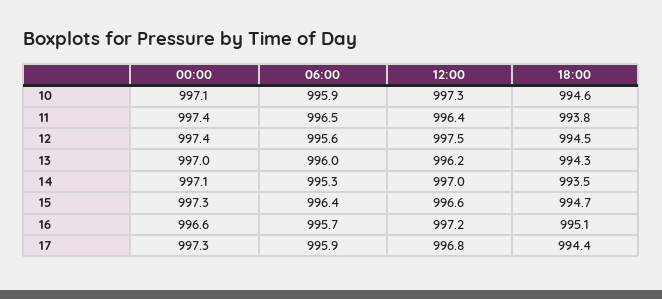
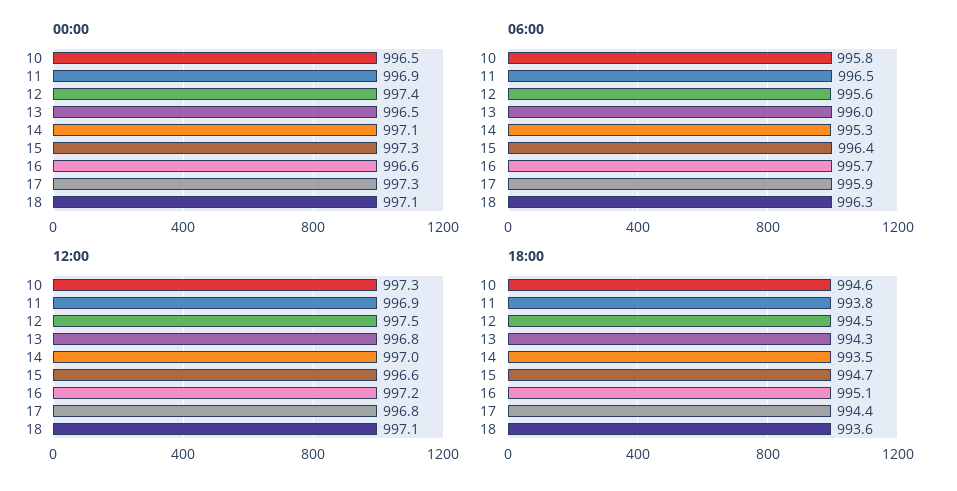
  {
    "00:00": {
-     "10": 997.1,
+     "10": 996.5,
-     "11": 997.4,
+     "11": 996.9,
      "12": 997.4,
-     "13": 997,
+     "13": 996.5,
      "14": 997.1,
      "15": 997.3,
      "16": 996.6,
-     "17": 997.3
+     "17": 997.3,
+     "18": 997.1
    },
    "06:00": {
-     "10": 995.9,
+     "10": 995.8,
      "11": 996.5,
      "12": 995.6,
      "13": 996,
      "14": 995.3,
      "15": 996.4,
      "16": 995.7,
-     "17": 995.9
+     "17": 995.9,
+     "18": 996.3
    },
    "12:00": {
      "10": 997.3,
-     "11": 996.4,
+     "11": 996.9,
      "12": 997.5,
-     "13": 996.2,
+     "13": 996.8,
      "14": 997,
      "15": 996.6,
      "16": 997.2,
-     "17": 996.8
+     "17": 996.8,
+     "18": 997.1
    },
    "18:00": {
      "10": 994.6,
      "11": 993.8,
      "12": 994.5,
      "13": 994.3,
      "14": 993.5,
      "15": 994.7,
      "16": 995.1,
-     "17": 994.4
+     "17": 994.4,
+     "18": 993.6
    }
  }

